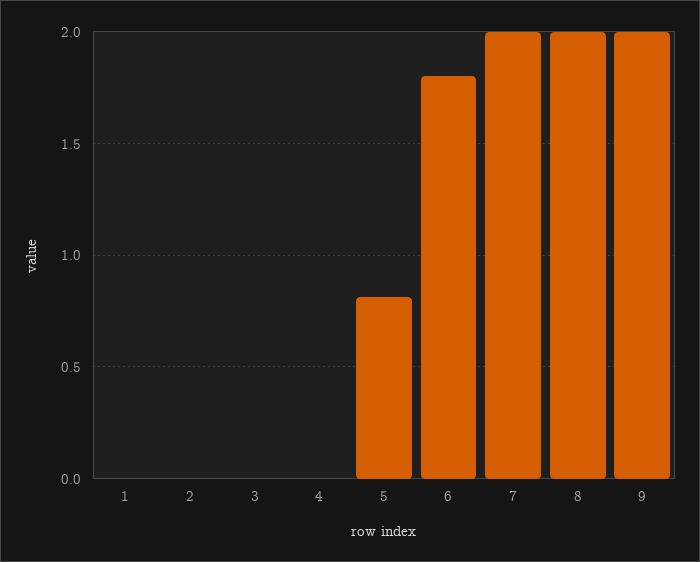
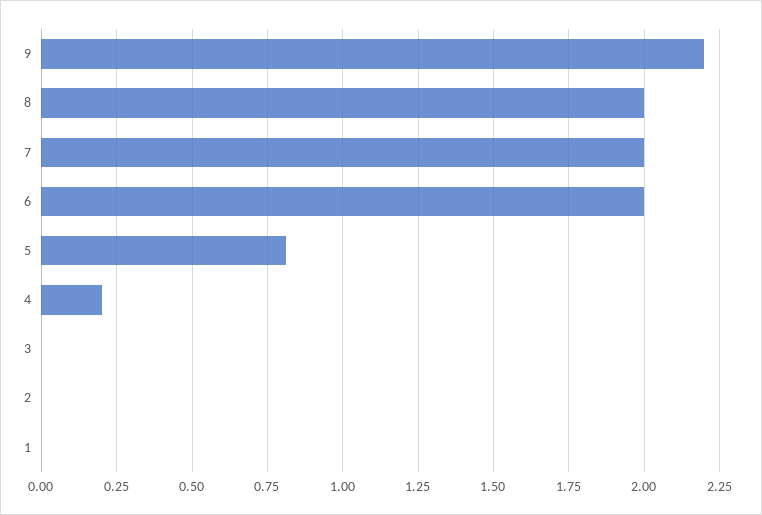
  {
    "1": 0,
    "2": 0,
    "3": 0,
-   "4": 0,
+   "4": 0.2,
    "5": 0.8,
-   "6": 1.8,
+   "6": 2,
    "7": 2,
    "8": 2,
-   "9": 2
+   "9": 2.2
  }

